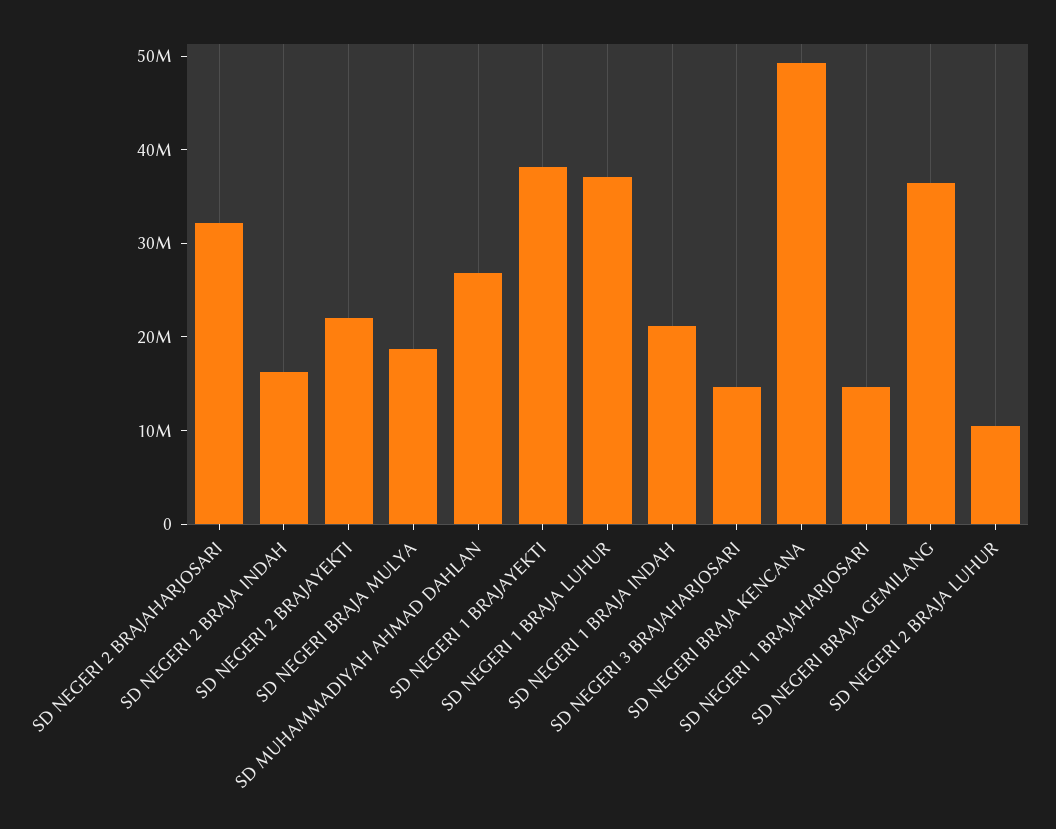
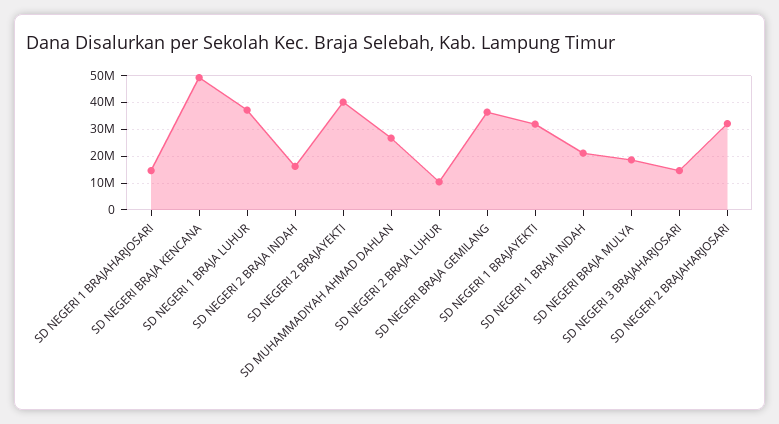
  {
    "SD NEGERI 2 BRAJAHARJOSARI": 32000000,
    "SD NEGERI 2 BRAJA INDAH": 16000000,
-   "SD NEGERI 2 BRAJAYEKTI": 22000000,
+   "SD NEGERI 2 BRAJAYEKTI": 40000000,
    "SD NEGERI BRAJA MULYA": 18000000,
    "SD MUHAMMADIYAH AHMAD DAHLAN": 26000000,
-   "SD NEGERI 1 BRAJAYEKTI": 38000000,
+   "SD NEGERI 1 BRAJAYEKTI": 32500000,
    "SD NEGERI 1 BRAJA LUHUR": 38000000,
    "SD NEGERI 1 BRAJA INDAH": 22000000,
    "SD NEGERI 3 BRAJAHARJOSARI": 14000000,
    "SD NEGERI BRAJA KENCANA": 50000000,
    "SD NEGERI 1 BRAJAHARJOSARI": 14000000,
    "SD NEGERI BRAJA GEMILANG": 36000000,
    "SD NEGERI 2 BRAJA LUHUR": 10000000
  }

